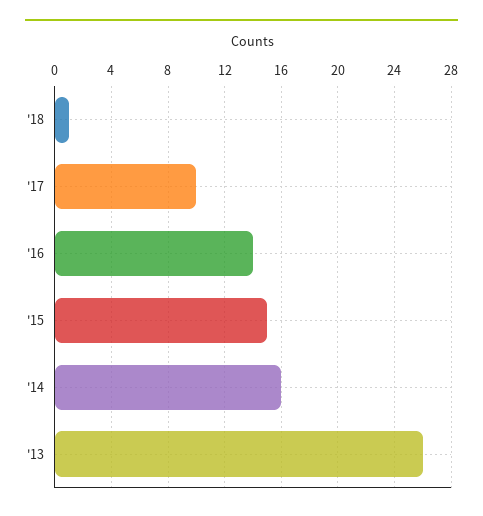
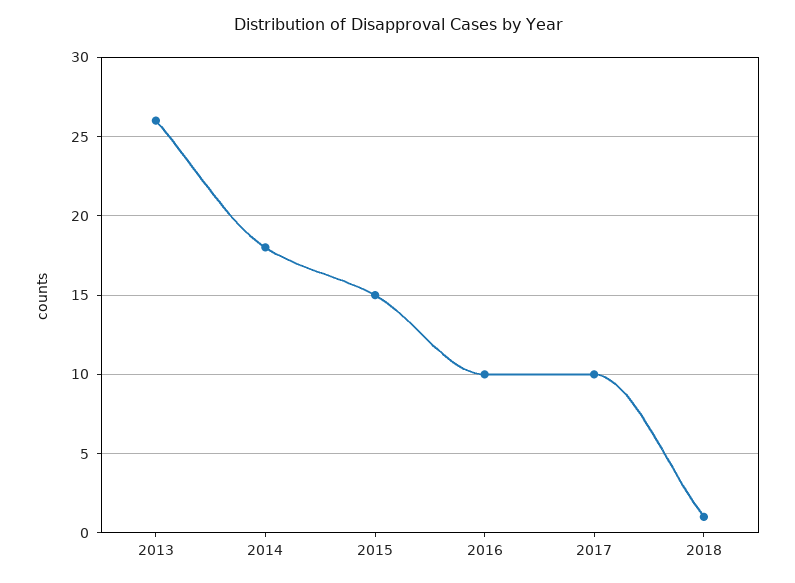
  {
    "'18": 1,
    "'17": 10,
-   "'16": 14,
+   "'16": 10,
    "'15": 15,
-   "'14": 16,
+   "'14": 18,
    "'13": 26
  }

